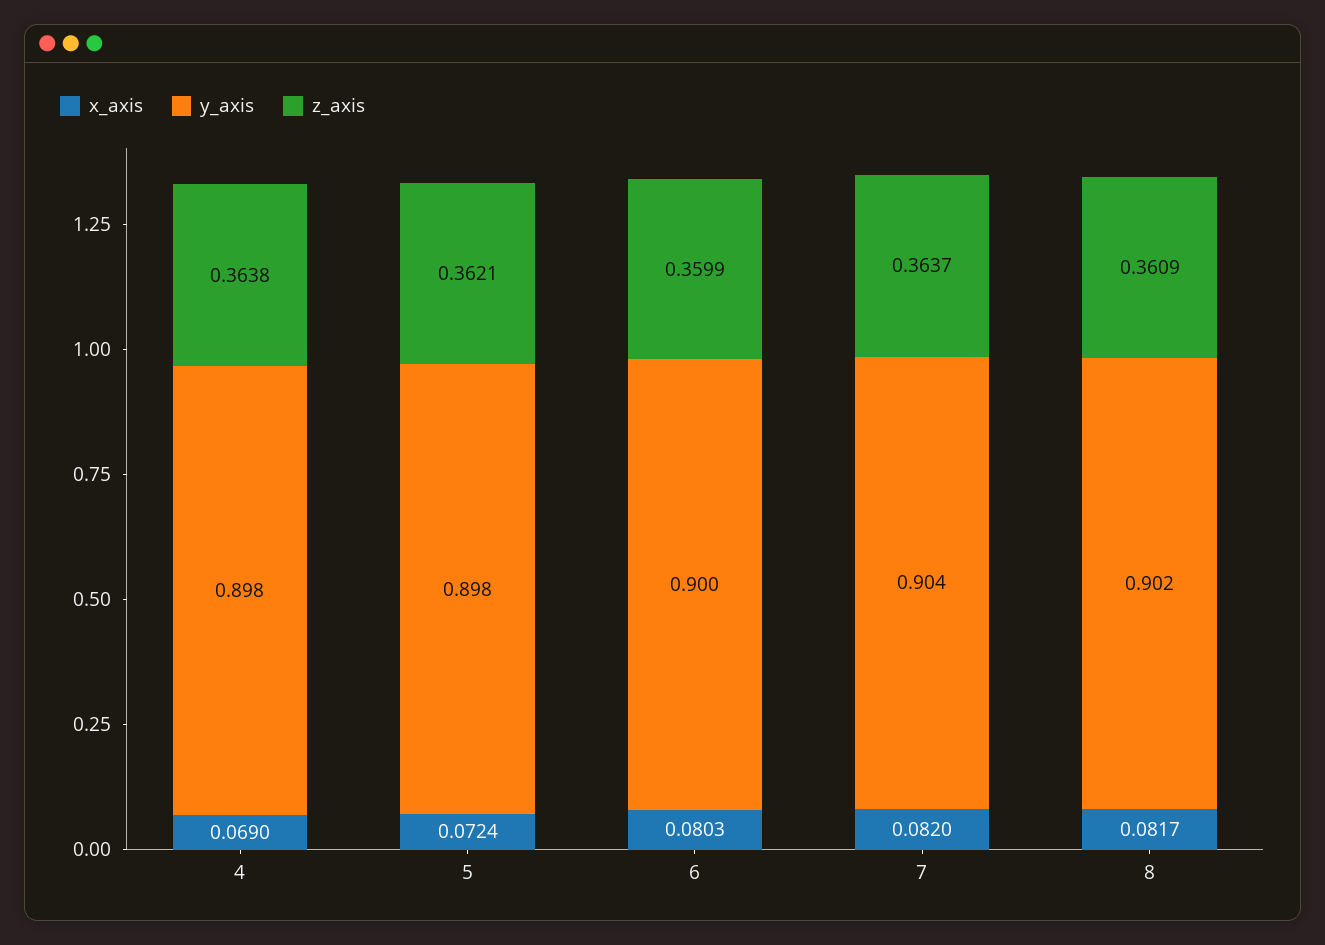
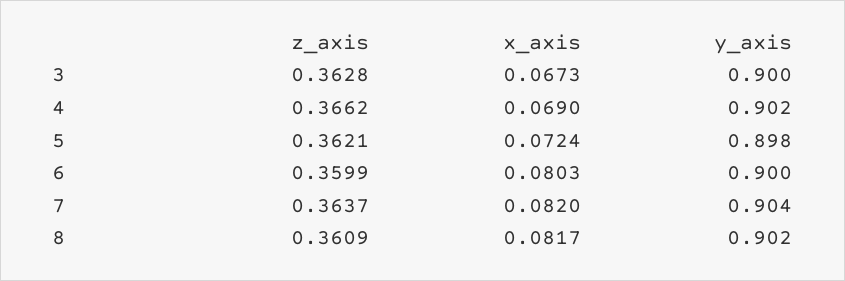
  {
    "x_axis": {
      "4": 0.069,
      "5": 0.0724,
      "6": 0.0803,
      "7": 0.082,
-     "8": 0.0817
+     "8": 0.0817,
+     "3": 0.0673
    },
    "y_axis": {
-     "4": 0.898,
+     "4": 0.902,
      "5": 0.898,
      "6": 0.9,
      "7": 0.904,
-     "8": 0.902
+     "8": 0.902,
+     "3": 0.9
    },
    "z_axis": {
-     "4": 0.3638,
+     "4": 0.3662,
      "5": 0.3621,
      "6": 0.3599,
      "7": 0.3637,
-     "8": 0.3609
+     "8": 0.3609,
+     "3": 0.3628
    }
  }

